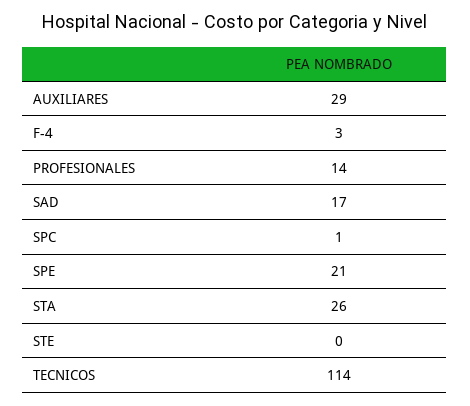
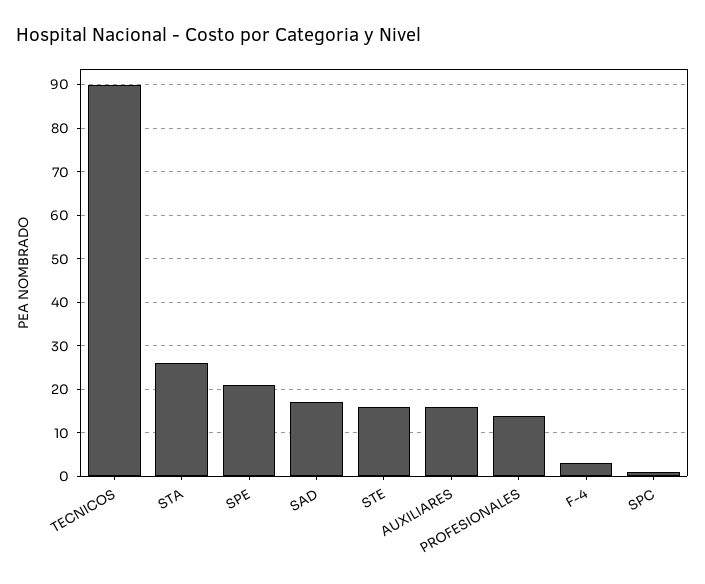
  {
-   "AUXILIARES": 29,
+   "AUXILIARES": 15,
    "F-4": 3,
    "PROFESIONALES": 14,
    "SAD": 17,
    "SPC": 1,
    "SPE": 21,
    "STA": 26,
-   "STE": 0,
+   "STE": 15,
-   "TECNICOS": 114
+   "TECNICOS": 90
  }

